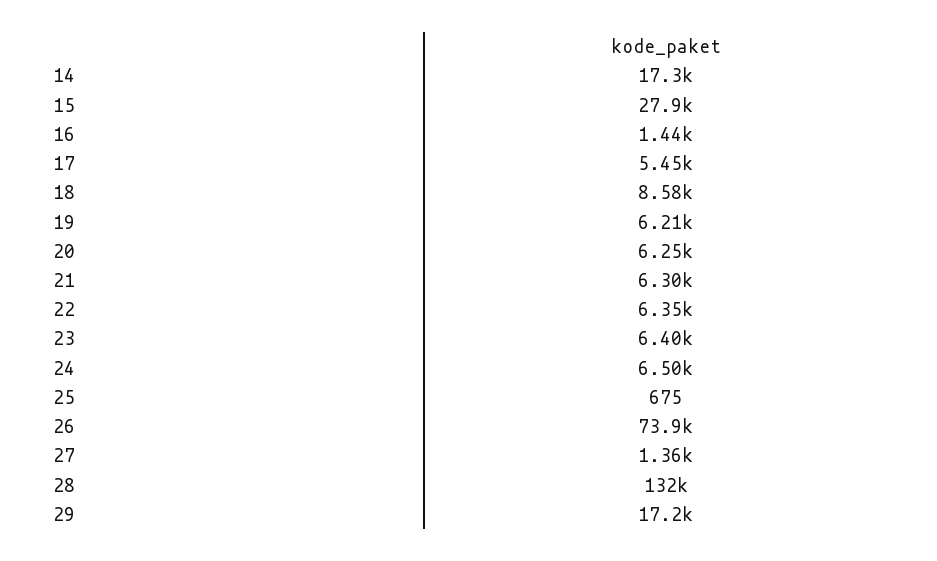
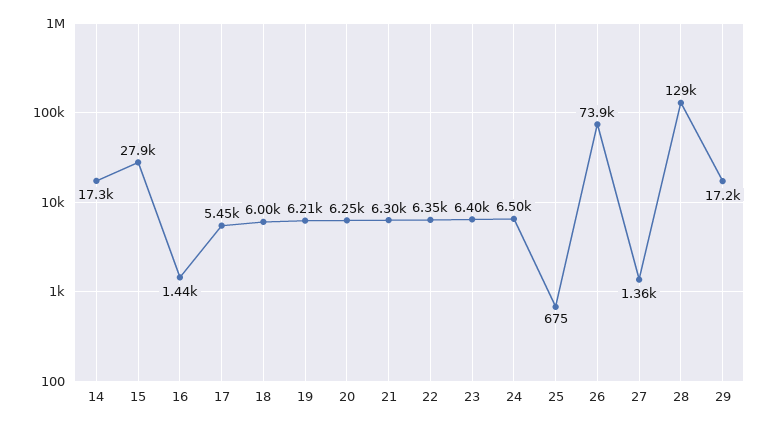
  {
    "14": 17300,
    "15": 27900,
    "16": 1440,
    "17": 5450,
-   "18": 8580,
+   "18": 6000,
    "19": 6210,
    "20": 6250,
    "21": 6300,
    "22": 6350,
    "23": 6400,
    "24": 6500,
    "25": 675,
    "26": 73900,
    "27": 1360,
-   "28": 132000,
+   "28": 129000,
    "29": 17200
  }

